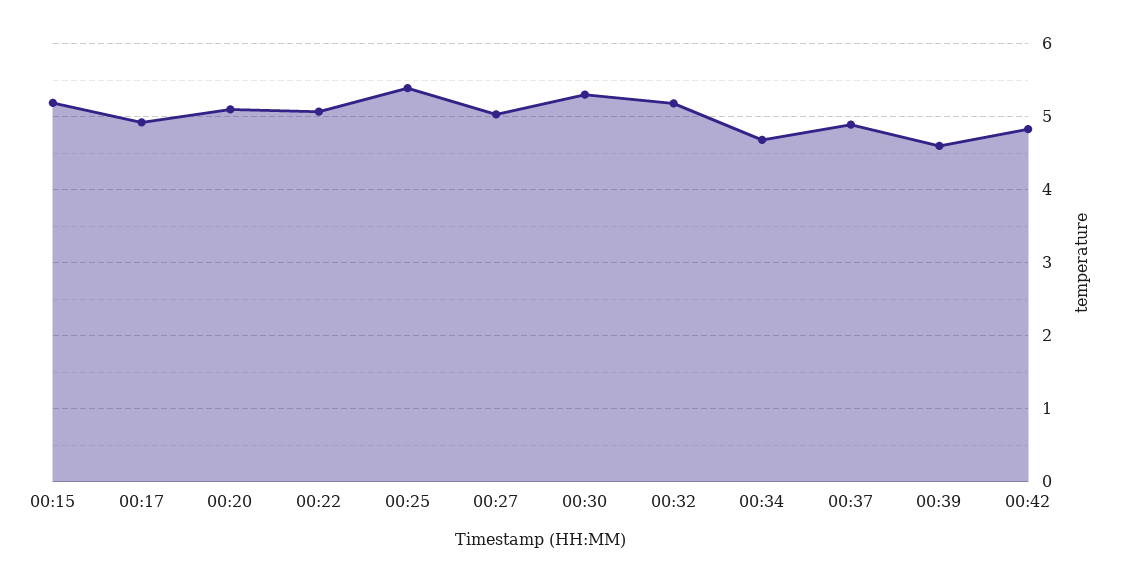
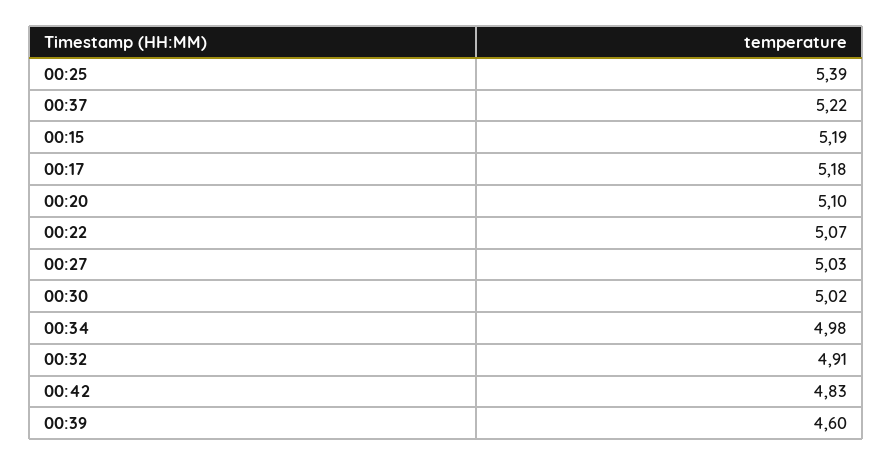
  {
    "00:15": 5.19,
-   "00:17": 4.9,
+   "00:17": 5.18,
    "00:20": 5.1,
    "00:22": 5.07,
    "00:25": 5.39,
    "00:27": 5.03,
-   "00:30": 5.3,
+   "00:30": 5.02,
-   "00:32": 5.2,
+   "00:32": 4.91,
-   "00:34": 4.7,
+   "00:34": 4.98,
-   "00:37": 4.9,
+   "00:37": 5.22,
    "00:39": 4.6,
    "00:42": 4.83
  }

